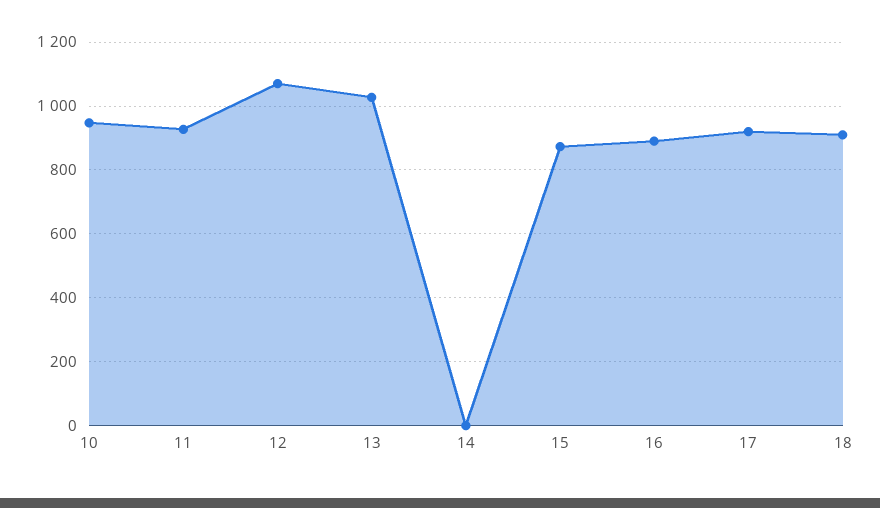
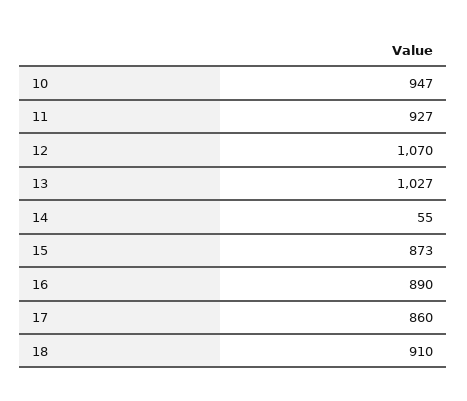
  {
    "10": 947,
    "11": 927,
    "12": 1070,
    "13": 1027,
-   "14": 0,
+   "14": 55,
    "15": 873,
    "16": 890,
-   "17": 920,
+   "17": 860,
    "18": 910
  }

